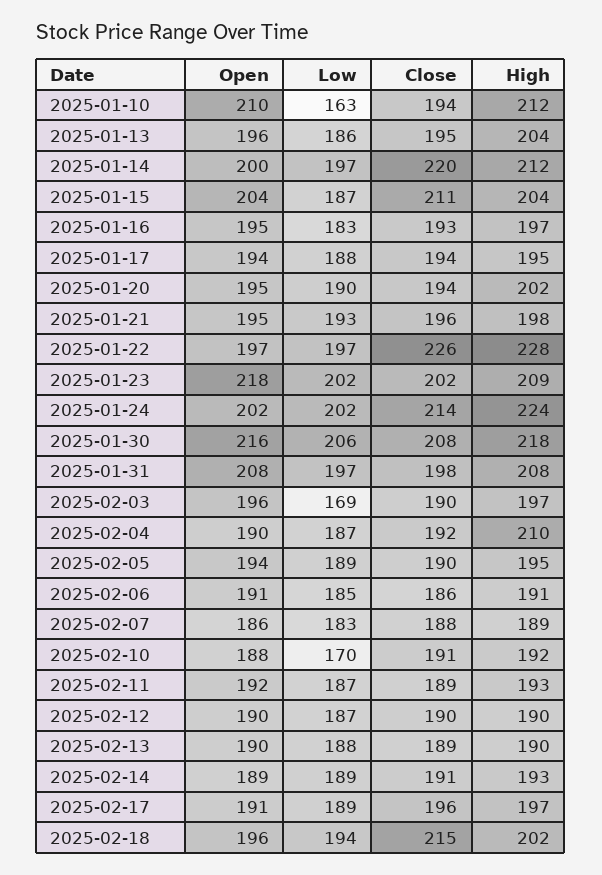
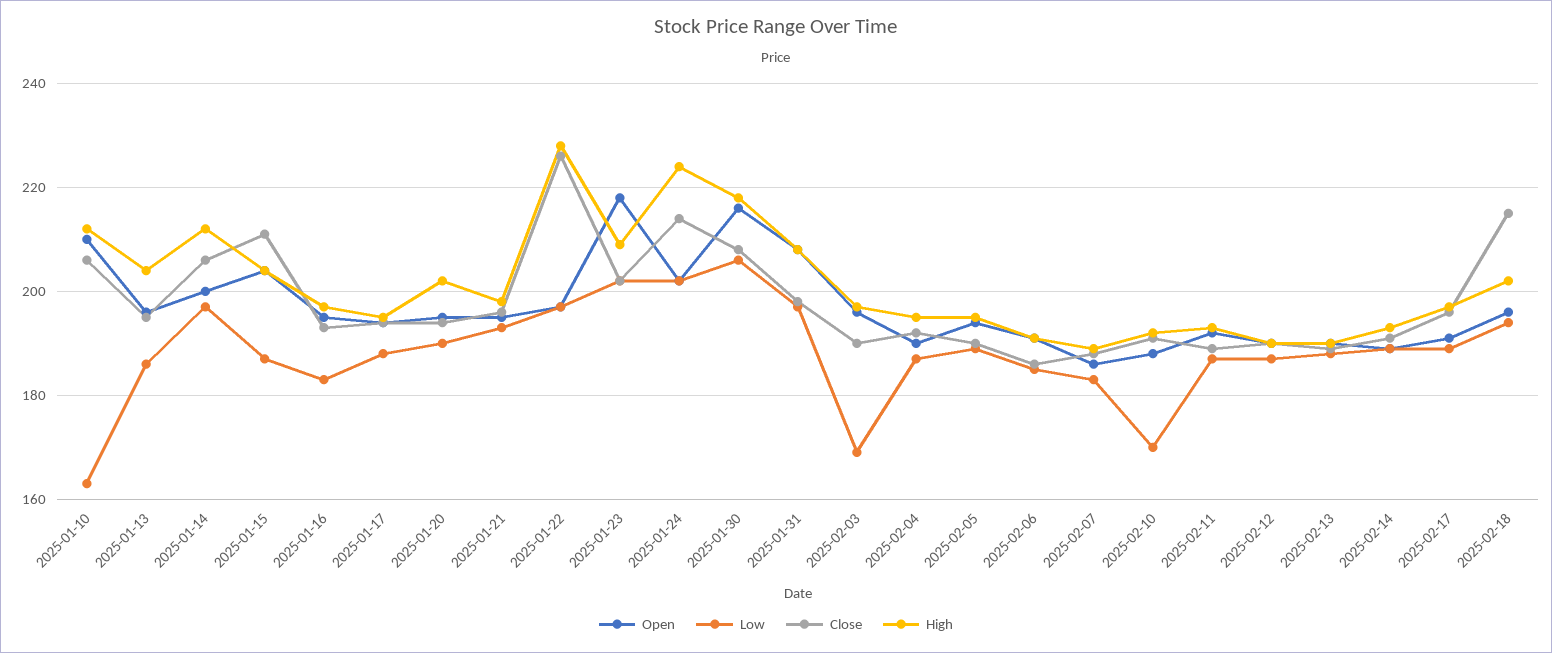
  {
    "Open": {
      "2025-01-10": 210,
      "2025-01-13": 196,
      "2025-01-14": 200,
      "2025-01-15": 204,
      "2025-01-16": 195,
      "2025-01-17": 194,
      "2025-01-20": 195,
      "2025-01-21": 195,
      "2025-01-22": 197,
      "2025-01-23": 218,
      "2025-01-24": 202,
      "2025-01-30": 216,
      "2025-01-31": 208,
      "2025-02-03": 196,
      "2025-02-04": 190,
      "2025-02-05": 194,
      "2025-02-06": 191,
      "2025-02-07": 186,
      "2025-02-10": 188,
      "2025-02-11": 192,
      "2025-02-12": 190,
      "2025-02-13": 190,
      "2025-02-14": 189,
      "2025-02-17": 191,
      "2025-02-18": 196
    },
    "Low": {
      "2025-01-10": 163,
      "2025-01-13": 186,
      "2025-01-14": 197,
      "2025-01-15": 187,
      "2025-01-16": 183,
      "2025-01-17": 188,
      "2025-01-20": 190,
      "2025-01-21": 193,
      "2025-01-22": 197,
      "2025-01-23": 202,
      "2025-01-24": 202,
      "2025-01-30": 206,
      "2025-01-31": 197,
      "2025-02-03": 169,
      "2025-02-04": 187,
      "2025-02-05": 189,
      "2025-02-06": 185,
      "2025-02-07": 183,
      "2025-02-10": 170,
      "2025-02-11": 187,
      "2025-02-12": 187,
      "2025-02-13": 188,
      "2025-02-14": 189,
      "2025-02-17": 189,
      "2025-02-18": 194
    },
    "Close": {
-     "2025-01-10": 194,
+     "2025-01-10": 205,
      "2025-01-13": 195,
-     "2025-01-14": 220,
+     "2025-01-14": 205,
      "2025-01-15": 211,
      "2025-01-16": 193,
      "2025-01-17": 194,
      "2025-01-20": 194,
      "2025-01-21": 196,
      "2025-01-22": 226,
      "2025-01-23": 202,
      "2025-01-24": 214,
      "2025-01-30": 208,
      "2025-01-31": 198,
      "2025-02-03": 190,
      "2025-02-04": 192,
      "2025-02-05": 190,
      "2025-02-06": 186,
      "2025-02-07": 188,
      "2025-02-10": 191,
      "2025-02-11": 189,
      "2025-02-12": 190,
      "2025-02-13": 189,
      "2025-02-14": 191,
      "2025-02-17": 196,
      "2025-02-18": 215
    },
    "High": {
      "2025-01-10": 212,
      "2025-01-13": 204,
      "2025-01-14": 212,
      "2025-01-15": 204,
      "2025-01-16": 197,
      "2025-01-17": 195,
      "2025-01-20": 202,
      "2025-01-21": 198,
      "2025-01-22": 228,
      "2025-01-23": 209,
      "2025-01-24": 224,
      "2025-01-30": 218,
      "2025-01-31": 208,
      "2025-02-03": 197,
-     "2025-02-04": 210,
+     "2025-02-04": 195,
      "2025-02-05": 195,
      "2025-02-06": 191,
      "2025-02-07": 189,
      "2025-02-10": 192,
      "2025-02-11": 193,
      "2025-02-12": 190,
      "2025-02-13": 190,
      "2025-02-14": 193,
      "2025-02-17": 197,
      "2025-02-18": 202
    }
  }

